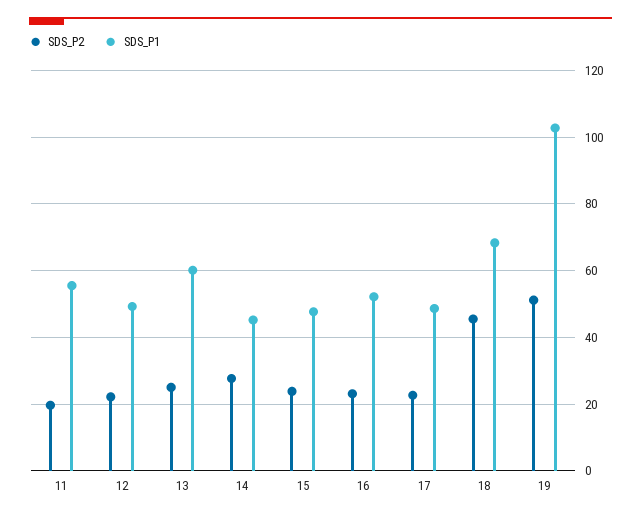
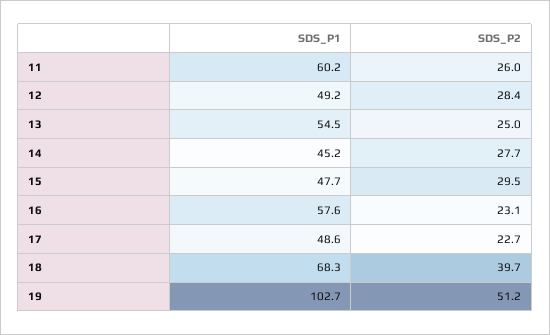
  {
    "SDS_P2": {
-     "11": 20,
+     "11": 26,
-     "12": 22,
+     "12": 28.4,
      "13": 25,
      "14": 27.7,
-     "15": 24,
+     "15": 29.5,
      "16": 23.1,
      "17": 22.7,
-     "18": 46,
+     "18": 39.7,
      "19": 51.2
    },
    "SDS_P1": {
-     "11": 56,
+     "11": 60.2,
      "12": 49.2,
-     "13": 60,
+     "13": 54.5,
      "14": 45.2,
      "15": 47.7,
-     "16": 52,
+     "16": 57.6,
      "17": 48.6,
      "18": 68.3,
      "19": 102.7
    }
  }

